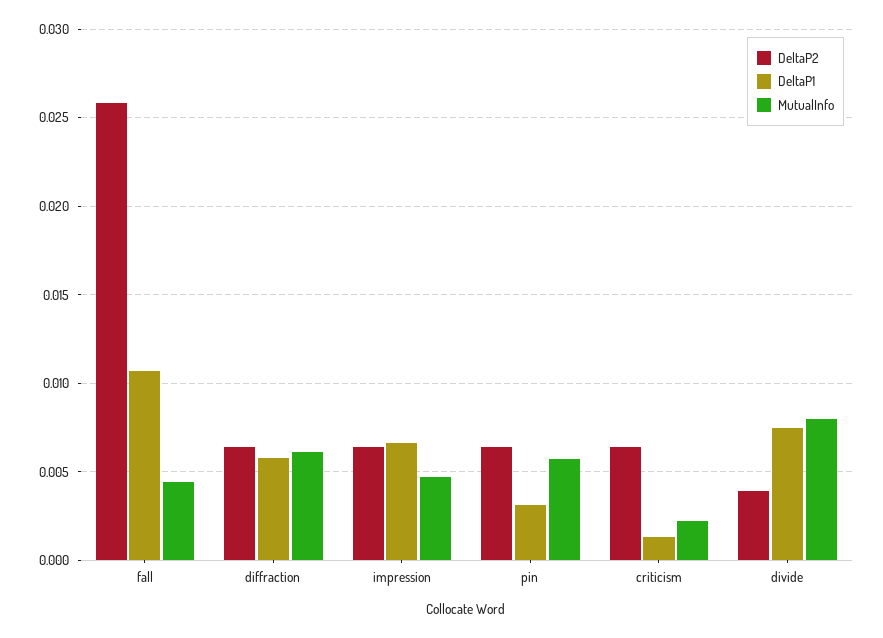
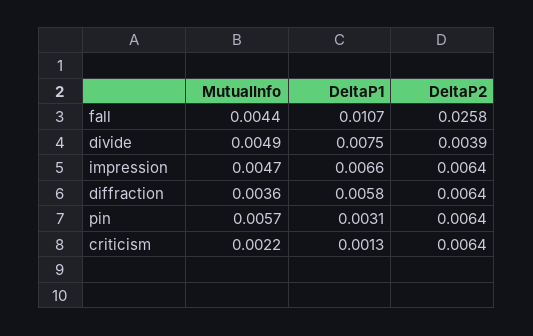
  {
    "DeltaP2": {
      "fall": 0.0258,
      "diffraction": 0.0064,
      "impression": 0.0064,
      "pin": 0.0064,
      "criticism": 0.0064,
      "divide": 0.0039
    },
    "DeltaP1": {
      "fall": 0.0107,
      "diffraction": 0.0058,
      "impression": 0.0066,
      "pin": 0.0031,
      "criticism": 0.0013,
      "divide": 0.0075
    },
    "MutualInfo": {
      "fall": 0.0044,
-     "diffraction": 0.006,
+     "diffraction": 0.0036,
      "impression": 0.0047,
      "pin": 0.0057,
      "criticism": 0.0022,
-     "divide": 0.008
+     "divide": 0.0049
    }
  }

